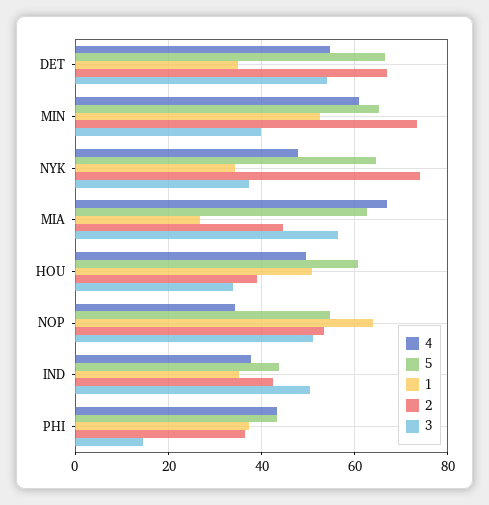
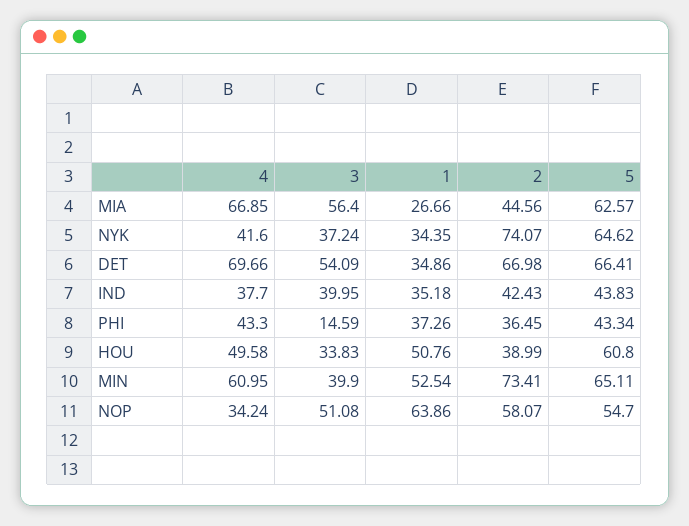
  {
    "4": {
-     "DET": 54,
+     "DET": 69.66,
      "MIN": 60.95,
-     "NYK": 48,
+     "NYK": 41.6,
      "MIA": 66.85,
      "HOU": 49.58,
      "NOP": 34.24,
      "IND": 37.7,
      "PHI": 43.3
    },
    "5": {
      "DET": 66.41,
      "MIN": 65.11,
      "NYK": 64.62,
      "MIA": 62.57,
      "HOU": 60.8,
      "NOP": 54.7,
      "IND": 43.83,
      "PHI": 43.34
    },
    "1": {
      "DET": 34.86,
      "MIN": 52.54,
      "NYK": 34.35,
      "MIA": 26.66,
      "HOU": 50.76,
      "NOP": 63.86,
      "IND": 35.18,
      "PHI": 37.26
    },
    "2": {
      "DET": 66.98,
      "MIN": 73.41,
      "NYK": 74.07,
      "MIA": 44.56,
      "HOU": 38.99,
-     "NOP": 54,
+     "NOP": 58.07,
      "IND": 42.43,
      "PHI": 36.45
    },
    "3": {
      "DET": 54.09,
      "MIN": 39.9,
      "NYK": 37.24,
      "MIA": 56.4,
      "HOU": 33.83,
      "NOP": 51.08,
-     "IND": 50,
+     "IND": 39.95,
      "PHI": 14.59
    }
  }

